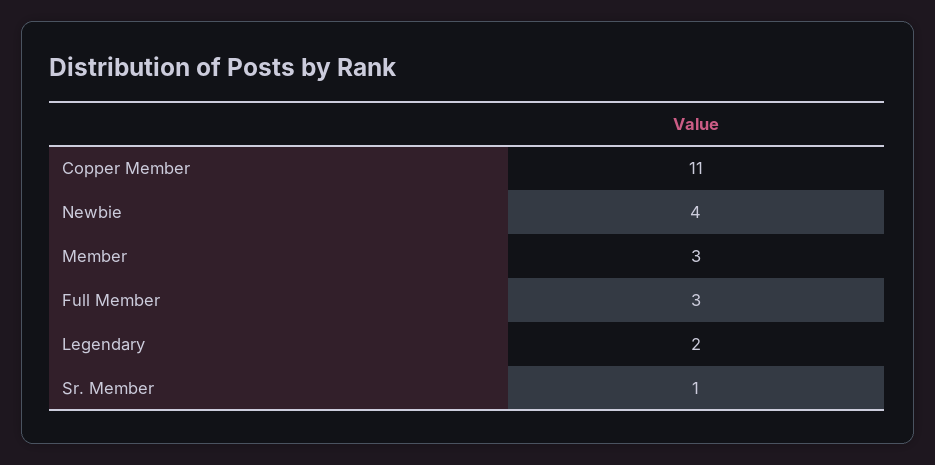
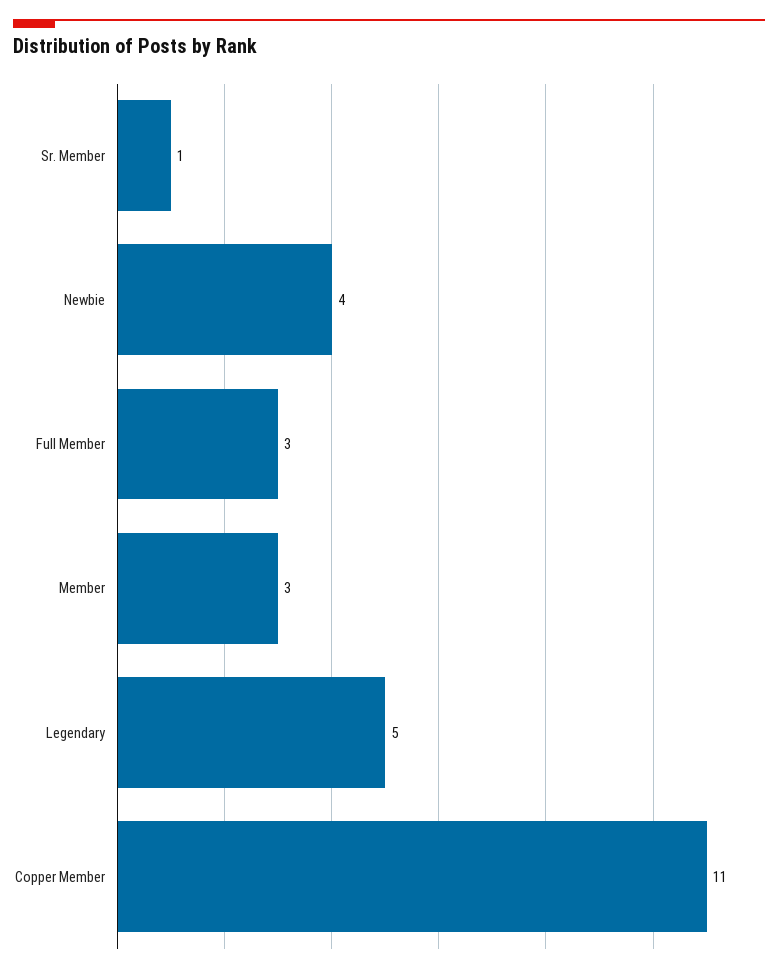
  {
    "Copper Member": 11,
    "Newbie": 4,
    "Member": 3,
    "Full Member": 3,
-   "Legendary": 2,
+   "Legendary": 5,
    "Sr. Member": 1
  }

